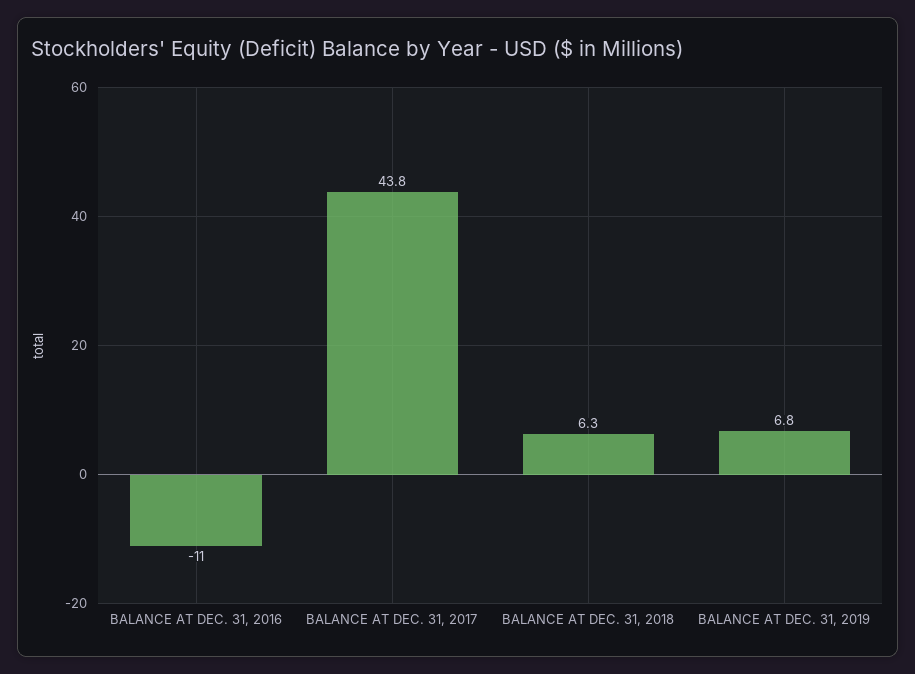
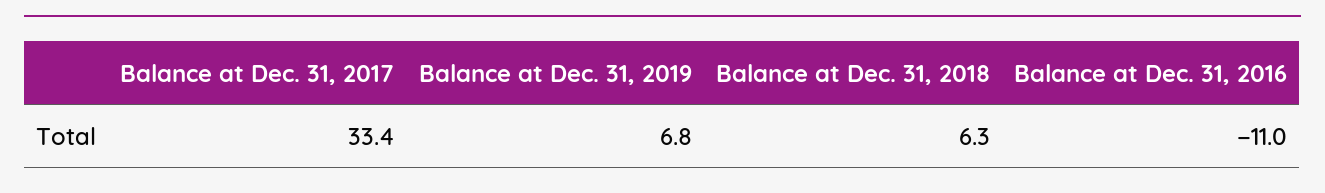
  {
    "BALANCE AT DEC. 31, 2016": -11,
-   "BALANCE AT DEC. 31, 2017": 43.8,
+   "BALANCE AT DEC. 31, 2017": 33.4,
    "BALANCE AT DEC. 31, 2018": 6.3,
    "BALANCE AT DEC. 31, 2019": 6.8
  }

